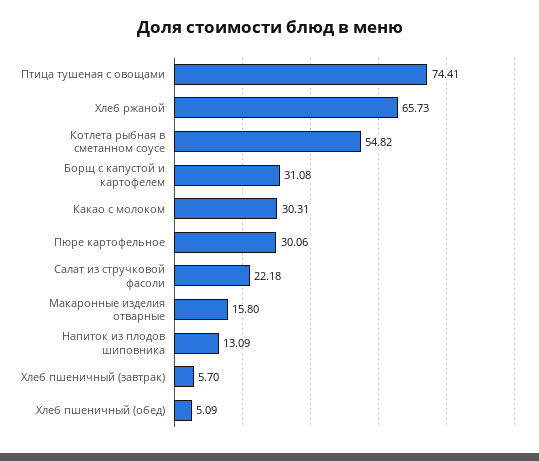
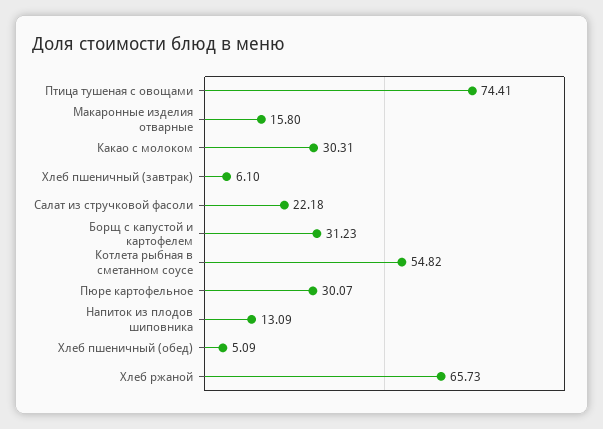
  {
    "Птица тушеная с овощами": 74.41,
    "Хлеб ржаной": 65.73,
    "Котлета рыбная в сметанном соусе": 54.82,
-   "Борщ с капустой и картофелем": 31.08,
+   "Борщ с капустой и картофелем": 31.23,
    "Какао с молоком": 30.31,
-   "Пюре картофельное": 30.06,
+   "Пюре картофельное": 30.07,
    "Салат из стручковой фасоли": 22.18,
    "Макаронные изделия отварные": 15.8,
    "Напиток из плодов шиповника": 13.09,
-   "Хлеб пшеничный (завтрак)": 5.7,
+   "Хлеб пшеничный (завтрак)": 6.1,
    "Хлеб пшеничный (обед)": 5.09
  }

